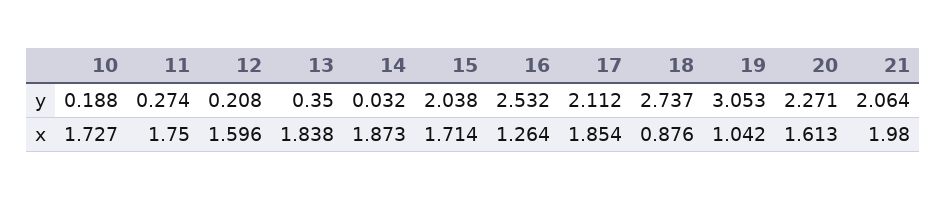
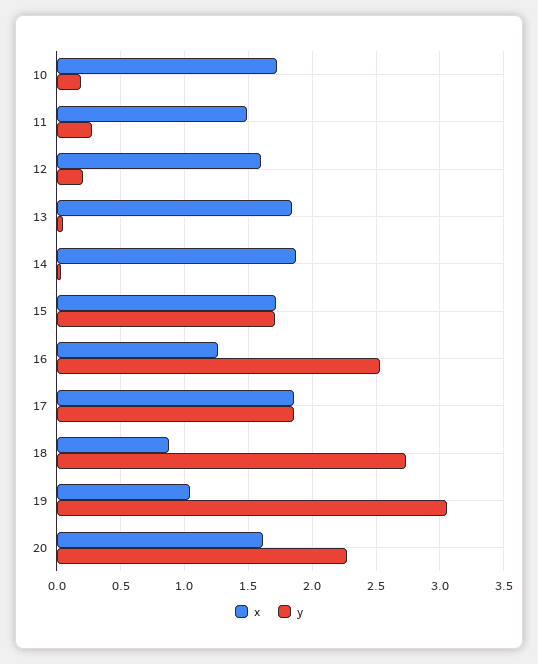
  {
    "y": {
      "10": 0.188,
      "11": 0.274,
      "12": 0.208,
-     "13": 0.35,
+     "13": 0.05,
      "14": 0.032,
-     "15": 2.038,
+     "15": 1.7,
      "16": 2.532,
-     "17": 2.112,
+     "17": 1.85,
      "18": 2.737,
      "19": 3.053,
-     "20": 2.271,
+     "20": 2.271
-     "21": 2.064
    },
    "x": {
      "10": 1.727,
-     "11": 1.75,
+     "11": 1.5,
      "12": 1.596,
      "13": 1.838,
      "14": 1.873,
      "15": 1.714,
      "16": 1.264,
      "17": 1.854,
      "18": 0.876,
      "19": 1.042,
-     "20": 1.613,
+     "20": 1.613
-     "21": 1.98
    }
  }

